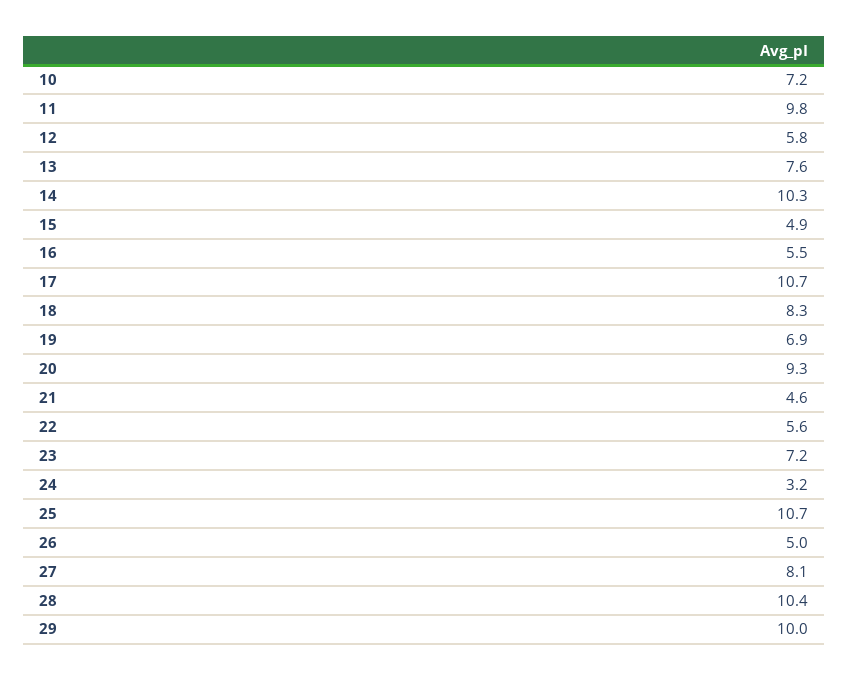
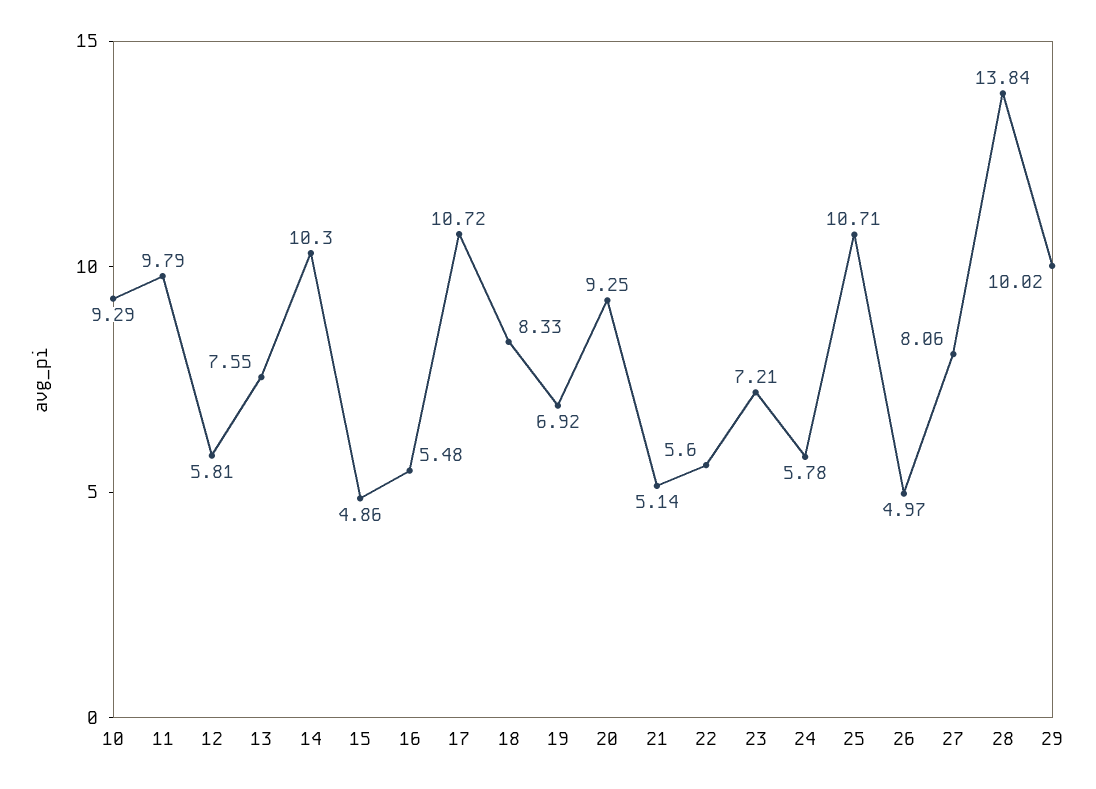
  {
-   "10": 7.2,
+   "10": 9.29,
    "11": 9.79,
    "12": 5.81,
    "13": 7.55,
    "14": 10.3,
    "15": 4.86,
    "16": 5.48,
    "17": 10.72,
    "18": 8.33,
    "19": 6.92,
    "20": 9.25,
-   "21": 4.6,
+   "21": 5.14,
    "22": 5.6,
    "23": 7.21,
-   "24": 3.2,
+   "24": 5.78,
    "25": 10.71,
    "26": 4.97,
    "27": 8.06,
-   "28": 10.4,
+   "28": 13.84,
    "29": 10.02
  }

